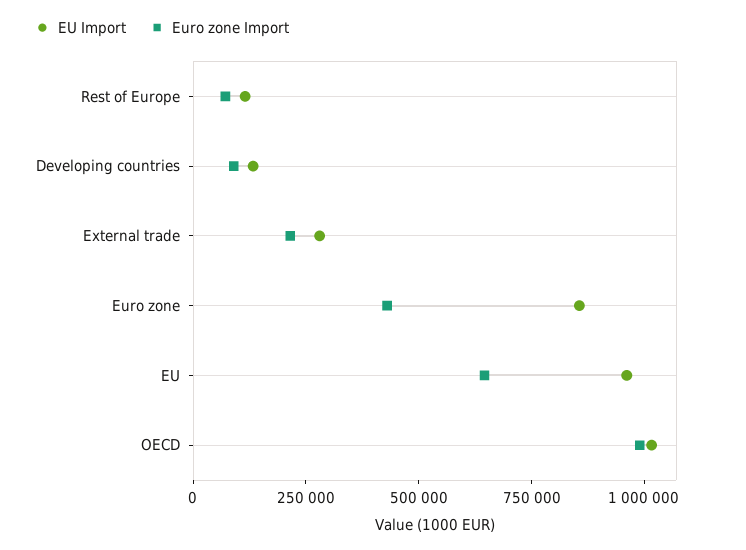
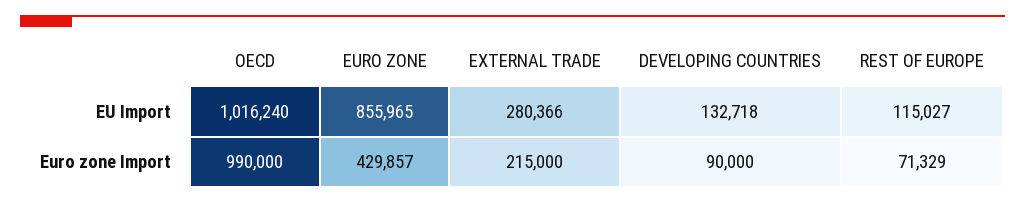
  {
    "EU Import": {
      "Rest of Europe": 115027,
      "Developing countries": 132718,
      "External trade": 280366,
      "Euro zone": 855965,
-     "EU": 950000,
      "OECD": 1016240
    },
    "Euro zone Import": {
      "Rest of Europe": 71329,
      "Developing countries": 90000,
      "External trade": 215000,
      "Euro zone": 429857,
-     "EU": 650000,
      "OECD": 990000
    }
  }

